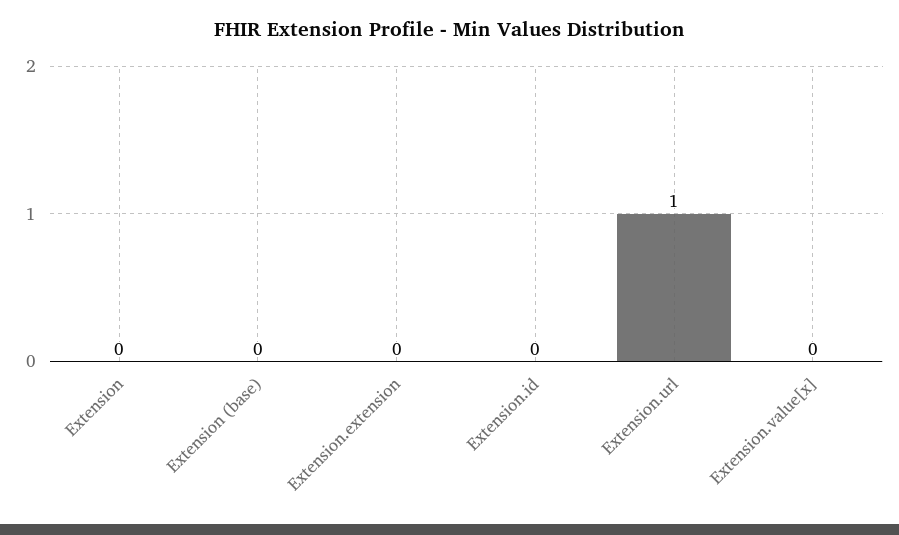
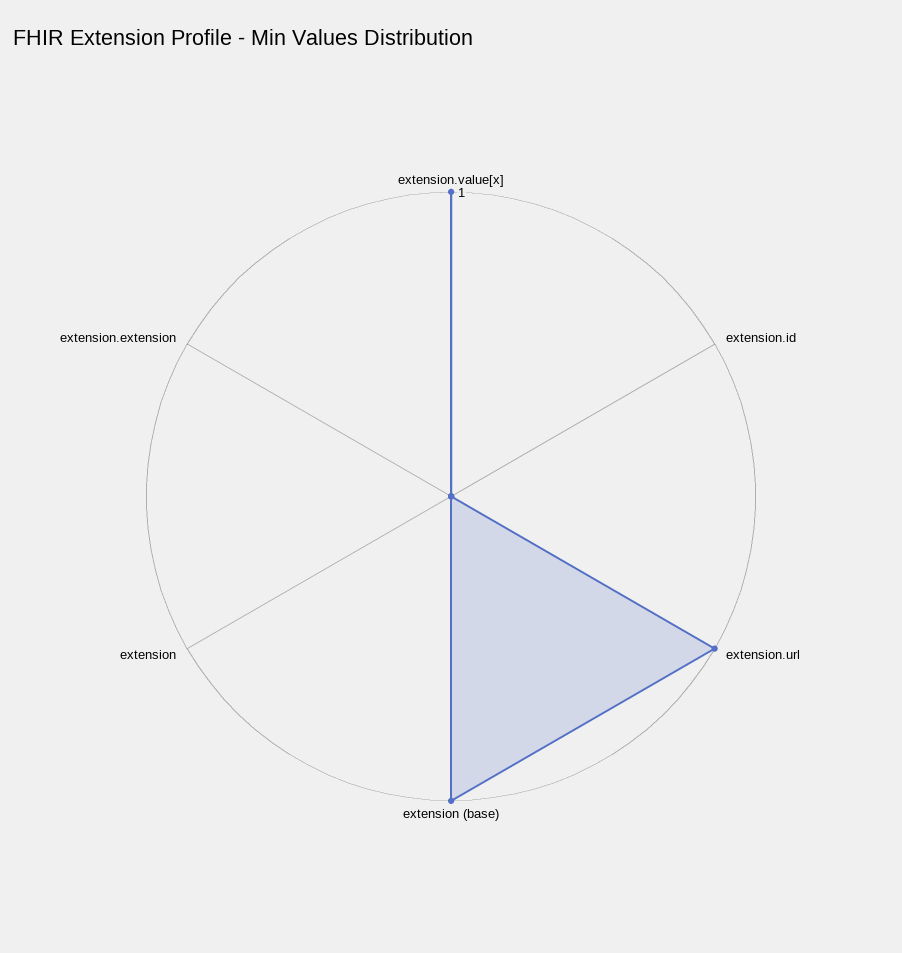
  {
    "Extension": 0,
-   "Extension (base)": 0,
+   "Extension (base)": 1,
    "Extension.extension": 0,
    "Extension.id": 0,
    "Extension.url": 1,
-   "Extension.value[x]": 0
+   "Extension.value[x]": 1
  }

